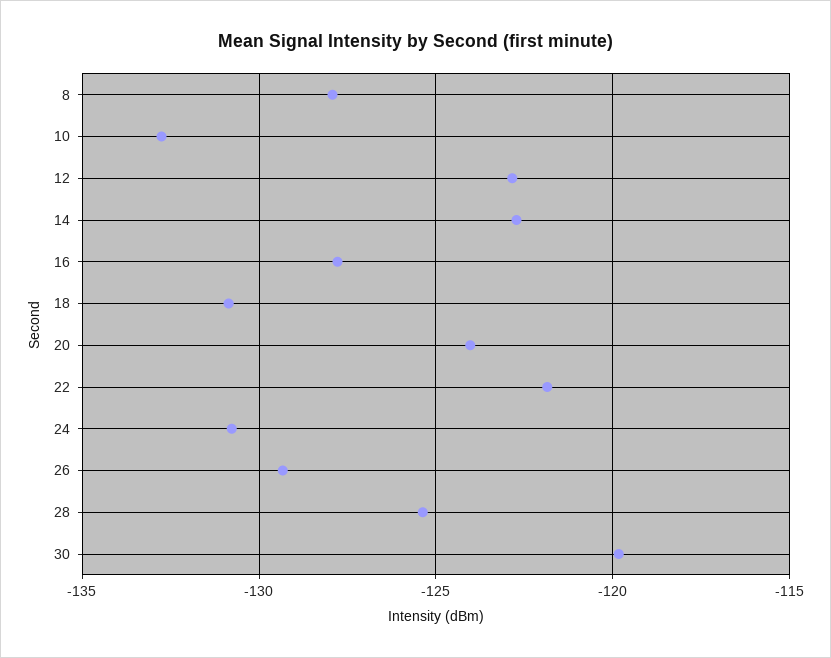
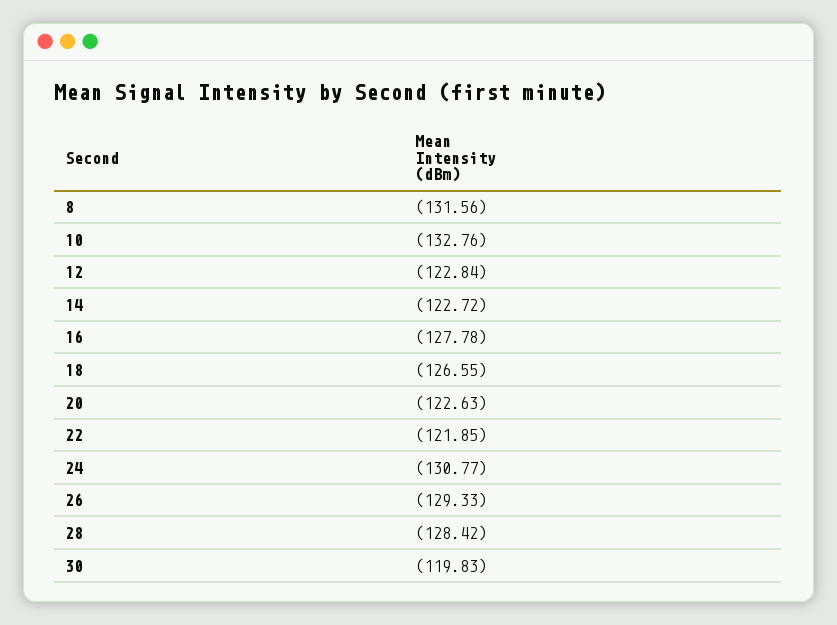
  {
-   "8": -128,
+   "8": -131.56,
    "10": -132.76,
    "12": -122.84,
    "14": -122.72,
    "16": -127.78,
-   "18": -131,
+   "18": -126.55,
-   "20": -124,
+   "20": -122.63,
    "22": -121.85,
    "24": -130.77,
    "26": -129.33,
-   "28": -125.5,
+   "28": -128.42,
    "30": -119.83
  }

